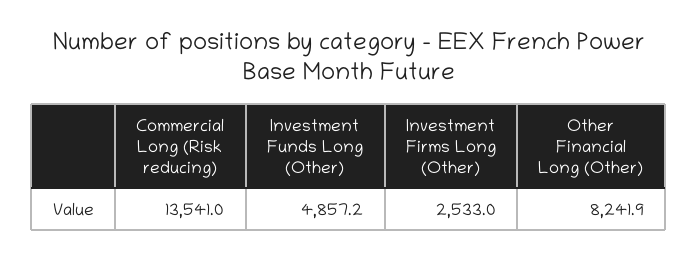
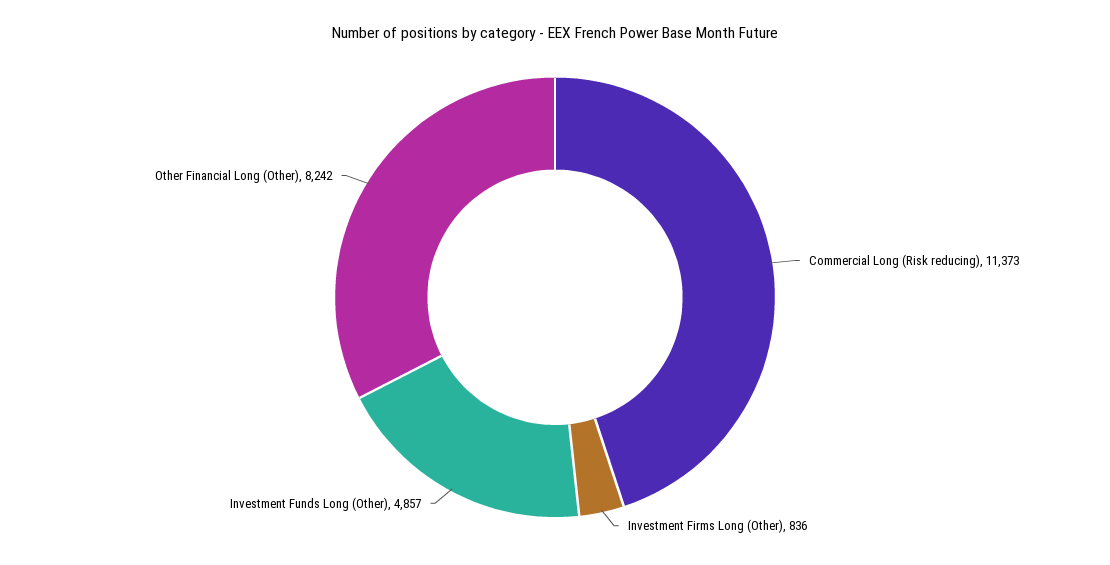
  {
-   "Commercial Long (Risk reducing)": 13541,
+   "Commercial Long (Risk reducing)": 11373,
    "Investment Funds Long (Other)": 4857.2,
-   "Investment Firms Long (Other)": 2533,
+   "Investment Firms Long (Other)": 836,
    "Other Financial Long (Other)": 8241.9
  }

